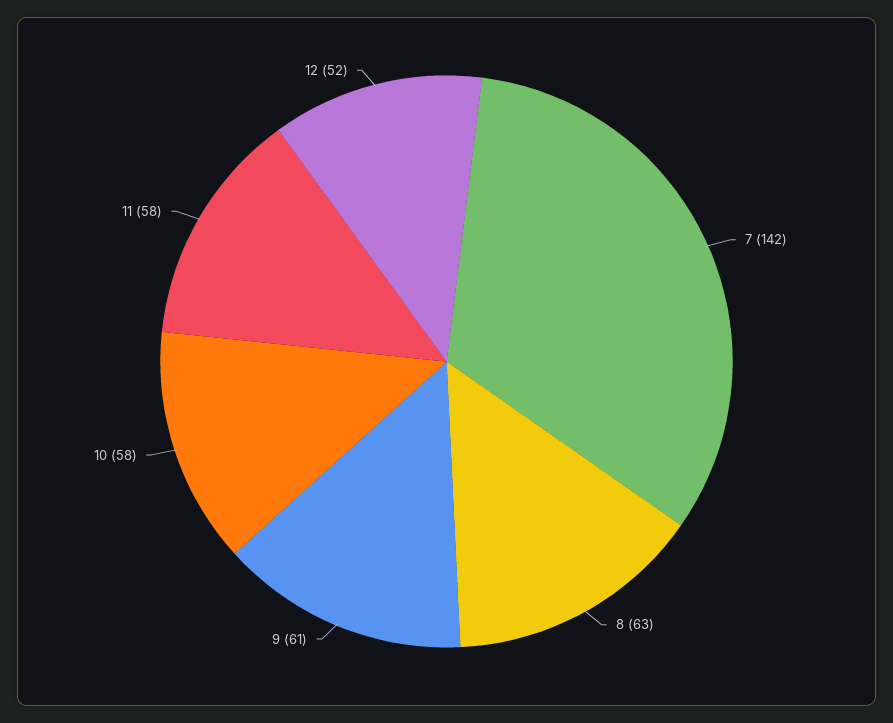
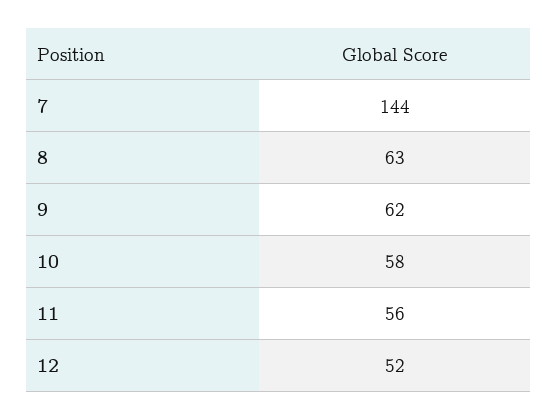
  {
-   "7": 142,
+   "7": 144,
    "8": 63,
-   "9": 61,
+   "9": 62,
    "10": 58,
-   "11": 58,
+   "11": 56,
    "12": 52
  }

